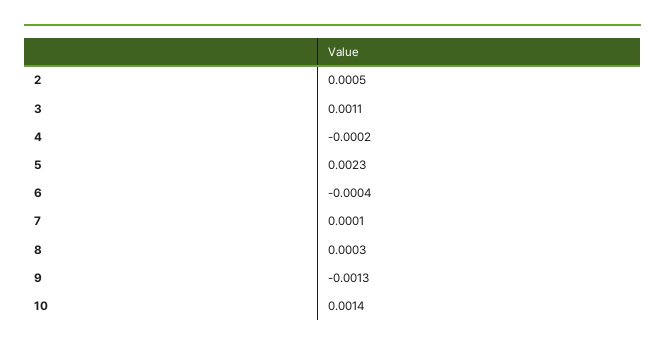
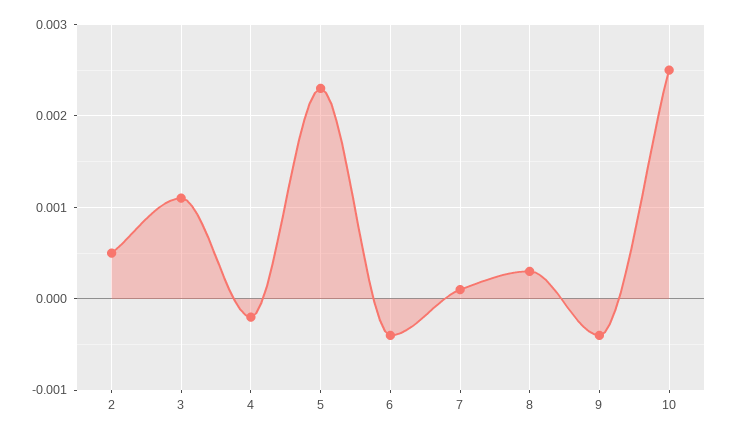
  {
    "2": 0.0005,
    "3": 0.0011,
    "4": -0.0002,
    "5": 0.0023,
    "6": -0.0004,
    "7": 0.0001,
    "8": 0.0003,
-   "9": -0.0013,
+   "9": -0.0004,
-   "10": 0.0014
+   "10": 0.0025
  }

